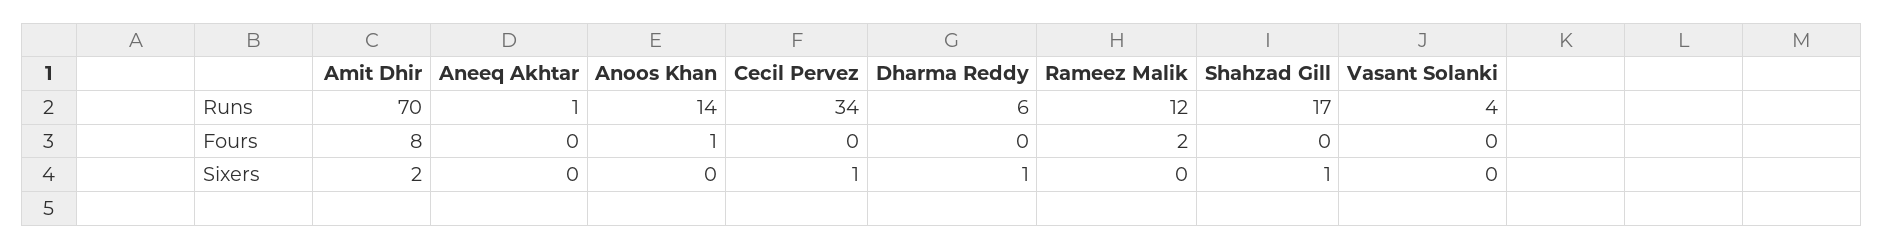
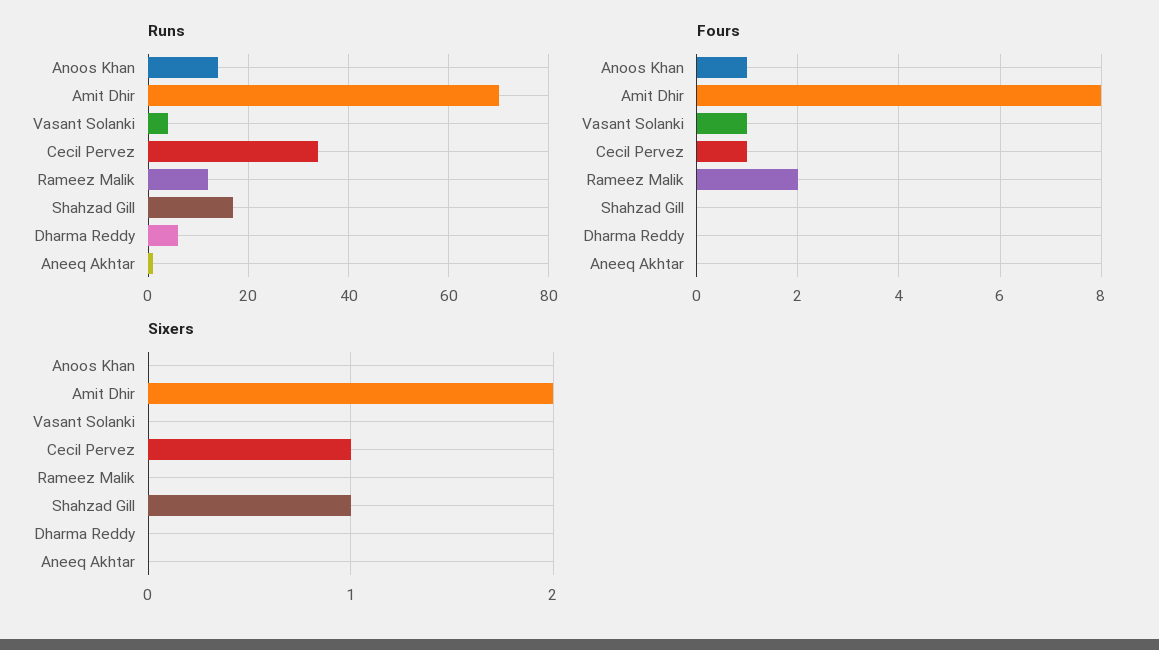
  {
    "Runs": {
      "Amit Dhir": 70,
      "Aneeq Akhtar": 1,
      "Anoos Khan": 14,
      "Cecil Pervez": 34,
      "Dharma Reddy": 6,
      "Rameez Malik": 12,
      "Shahzad Gill": 17,
      "Vasant Solanki": 4
    },
    "Fours": {
      "Amit Dhir": 8,
      "Aneeq Akhtar": 0,
      "Anoos Khan": 1,
-     "Cecil Pervez": 0,
+     "Cecil Pervez": 1,
      "Dharma Reddy": 0,
      "Rameez Malik": 2,
      "Shahzad Gill": 0,
-     "Vasant Solanki": 0
+     "Vasant Solanki": 1
    },
    "Sixers": {
      "Amit Dhir": 2,
      "Aneeq Akhtar": 0,
      "Anoos Khan": 0,
      "Cecil Pervez": 1,
-     "Dharma Reddy": 1,
+     "Dharma Reddy": 0,
      "Rameez Malik": 0,
      "Shahzad Gill": 1,
      "Vasant Solanki": 0
    }
  }

